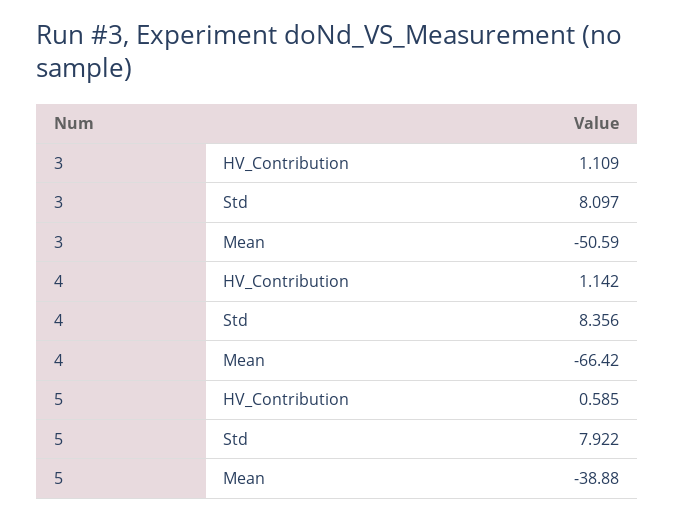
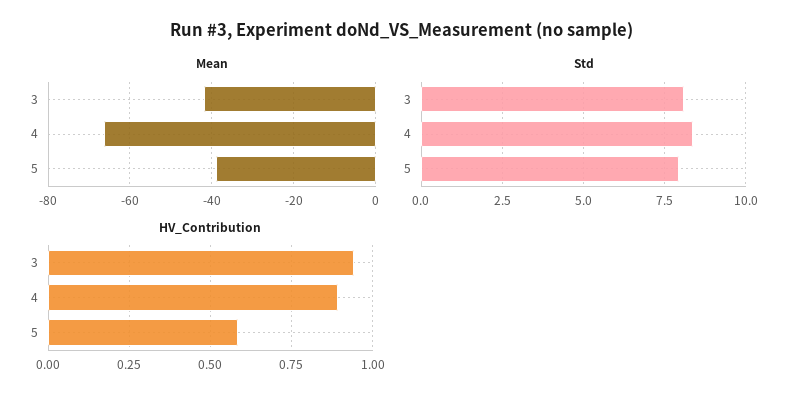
  {
    "HV_Contribution": {
-     "3": 1.109,
+     "3": 0.95,
-     "4": 1.142,
+     "4": 0.9,
      "5": 0.585
    },
    "Std": {
      "3": 8.097,
      "4": 8.356,
      "5": 7.922
    },
    "Mean": {
-     "3": -50.59,
+     "3": -42,
      "4": -66.42,
      "5": -38.88
    }
  }

